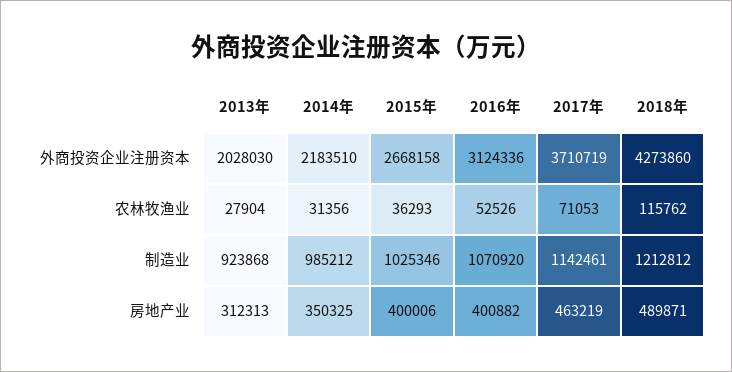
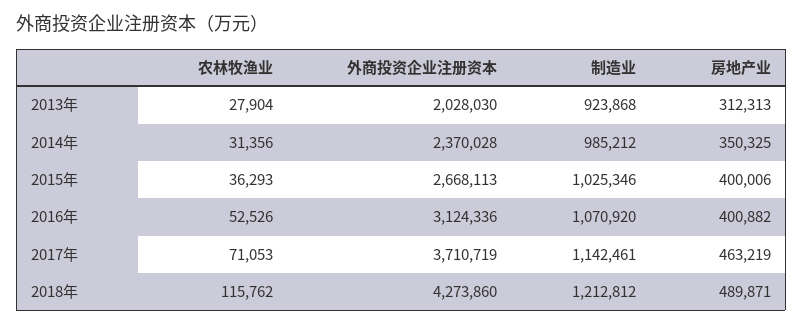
  {
    "2013年": {
      "外商投资企业注册资本": 2028030,
      "农林牧渔业": 27904,
      "制造业": 923868,
      "房地产业": 312313
    },
    "2014年": {
-     "外商投资企业注册资本": 2183510,
+     "外商投资企业注册资本": 2370028,
      "农林牧渔业": 31356,
      "制造业": 985212,
      "房地产业": 350325
    },
    "2015年": {
-     "外商投资企业注册资本": 2668158,
+     "外商投资企业注册资本": 2668113,
      "农林牧渔业": 36293,
      "制造业": 1025346,
      "房地产业": 400006
    },
    "2016年": {
      "外商投资企业注册资本": 3124336,
      "农林牧渔业": 52526,
      "制造业": 1070920,
      "房地产业": 400882
    },
    "2017年": {
      "外商投资企业注册资本": 3710719,
      "农林牧渔业": 71053,
      "制造业": 1142461,
      "房地产业": 463219
    },
    "2018年": {
      "外商投资企业注册资本": 4273860,
      "农林牧渔业": 115762,
      "制造业": 1212812,
      "房地产业": 489871
    }
  }

